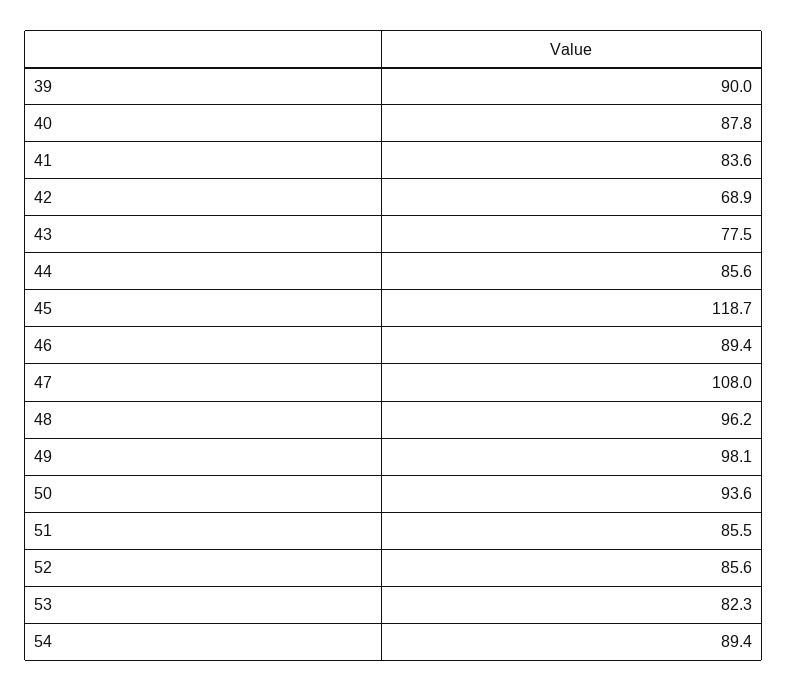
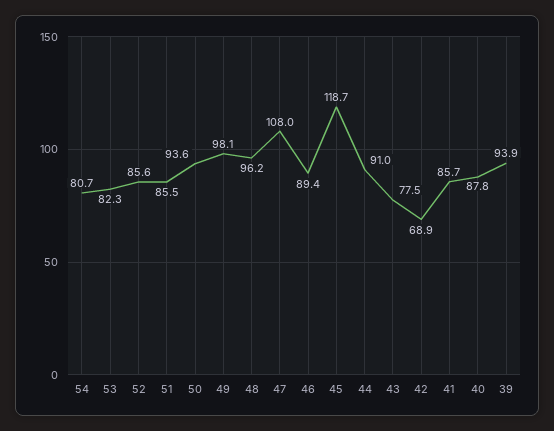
  {
-   "39": 90,
+   "39": 93.9,
    "40": 87.8,
-   "41": 83.6,
+   "41": 85.7,
    "42": 68.9,
    "43": 77.5,
-   "44": 85.6,
+   "44": 91,
    "45": 118.7,
    "46": 89.4,
    "47": 108,
    "48": 96.2,
    "49": 98.1,
    "50": 93.6,
    "51": 85.5,
    "52": 85.6,
    "53": 82.3,
-   "54": 89.4
+   "54": 80.7
  }

